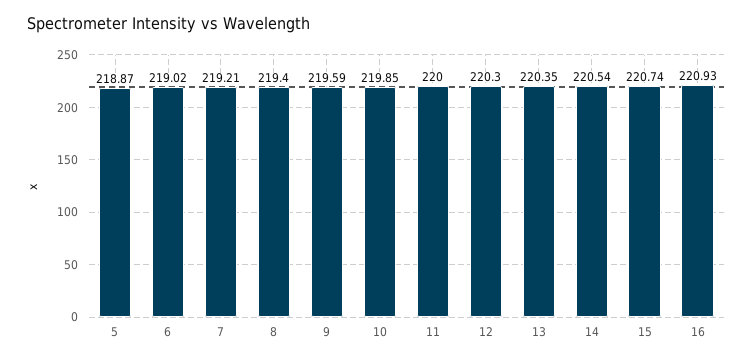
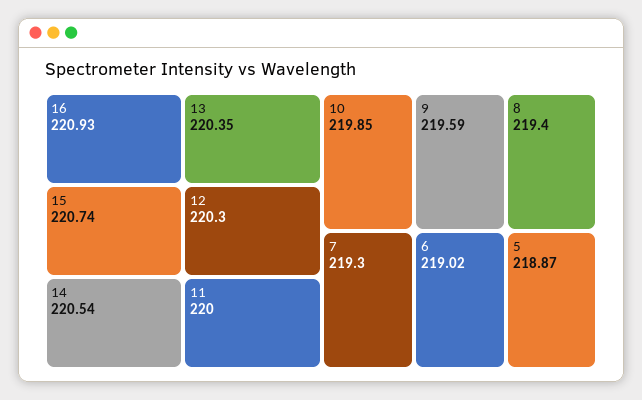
  {
    "5": 218.87,
    "6": 219.02,
-   "7": 219.21,
+   "7": 219.3,
    "8": 219.4,
    "9": 219.59,
    "10": 219.85,
    "11": 220,
    "12": 220.3,
    "13": 220.35,
    "14": 220.54,
    "15": 220.74,
    "16": 220.93
  }

